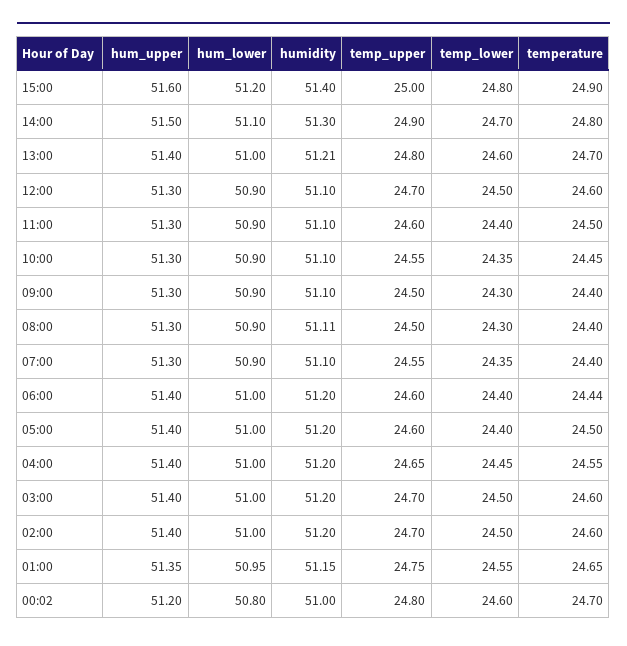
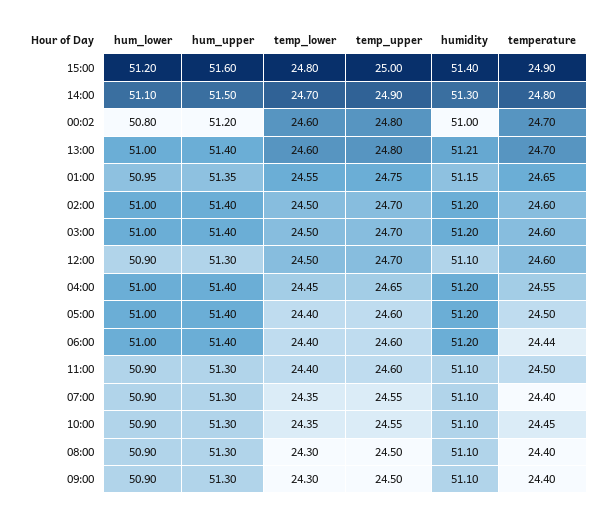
  {
    "hum_upper": {
      "15:00": 51.6,
      "14:00": 51.5,
      "13:00": 51.4,
      "12:00": 51.3,
      "11:00": 51.3,
      "10:00": 51.3,
      "09:00": 51.3,
      "08:00": 51.3,
      "07:00": 51.3,
      "06:00": 51.4,
      "05:00": 51.4,
      "04:00": 51.4,
      "03:00": 51.4,
      "02:00": 51.4,
      "01:00": 51.35,
      "00:02": 51.2
    },
    "hum_lower": {
      "15:00": 51.2,
      "14:00": 51.1,
      "13:00": 51,
      "12:00": 50.9,
      "11:00": 50.9,
      "10:00": 50.9,
      "09:00": 50.9,
      "08:00": 50.9,
      "07:00": 50.9,
      "06:00": 51,
      "05:00": 51,
      "04:00": 51,
      "03:00": 51,
      "02:00": 51,
      "01:00": 50.95,
      "00:02": 50.8
    },
    "humidity": {
      "15:00": 51.4,
      "14:00": 51.3,
      "13:00": 51.21,
      "12:00": 51.1,
      "11:00": 51.1,
      "10:00": 51.1,
      "09:00": 51.1,
-     "08:00": 51.11,
+     "08:00": 51.1,
      "07:00": 51.1,
      "06:00": 51.2,
      "05:00": 51.2,
      "04:00": 51.2,
      "03:00": 51.2,
      "02:00": 51.2,
      "01:00": 51.15,
      "00:02": 51
    },
    "temp_upper": {
      "15:00": 25,
      "14:00": 24.9,
      "13:00": 24.8,
      "12:00": 24.7,
      "11:00": 24.6,
      "10:00": 24.55,
      "09:00": 24.5,
      "08:00": 24.5,
      "07:00": 24.55,
      "06:00": 24.6,
      "05:00": 24.6,
      "04:00": 24.65,
      "03:00": 24.7,
      "02:00": 24.7,
      "01:00": 24.75,
      "00:02": 24.8
    },
    "temp_lower": {
      "15:00": 24.8,
      "14:00": 24.7,
      "13:00": 24.6,
      "12:00": 24.5,
      "11:00": 24.4,
      "10:00": 24.35,
      "09:00": 24.3,
      "08:00": 24.3,
      "07:00": 24.35,
      "06:00": 24.4,
      "05:00": 24.4,
      "04:00": 24.45,
      "03:00": 24.5,
      "02:00": 24.5,
      "01:00": 24.55,
      "00:02": 24.6
    },
    "temperature": {
      "15:00": 24.9,
      "14:00": 24.8,
      "13:00": 24.7,
      "12:00": 24.6,
      "11:00": 24.5,
      "10:00": 24.45,
      "09:00": 24.4,
      "08:00": 24.4,
      "07:00": 24.4,
      "06:00": 24.44,
      "05:00": 24.5,
      "04:00": 24.55,
      "03:00": 24.6,
      "02:00": 24.6,
      "01:00": 24.65,
      "00:02": 24.7
    }
  }

